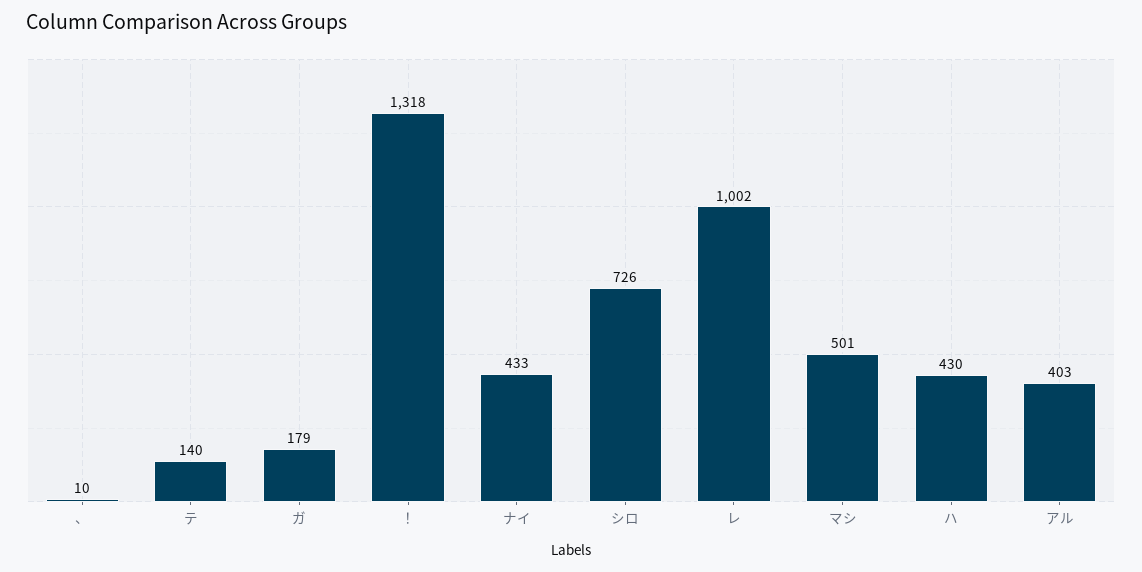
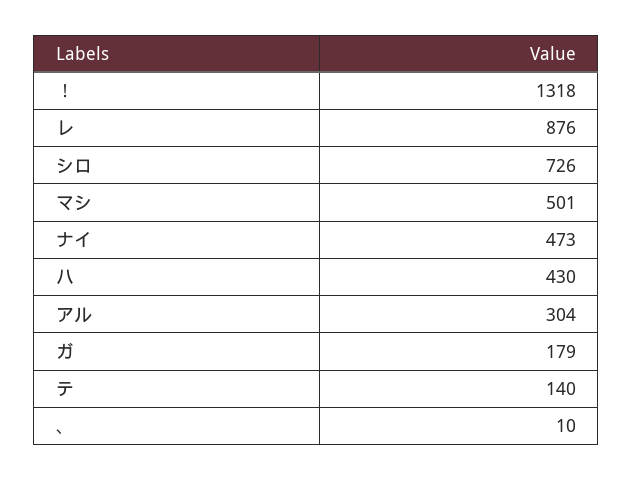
  {
    "、": 10,
    "テ": 140,
    "ガ": 179,
    "！": 1318,
-   "ナイ": 433,
+   "ナイ": 473,
    "シロ": 726,
-   "レ": 1002,
+   "レ": 876,
    "マシ": 501,
    "ハ": 430,
-   "アル": 403
+   "アル": 304
  }

